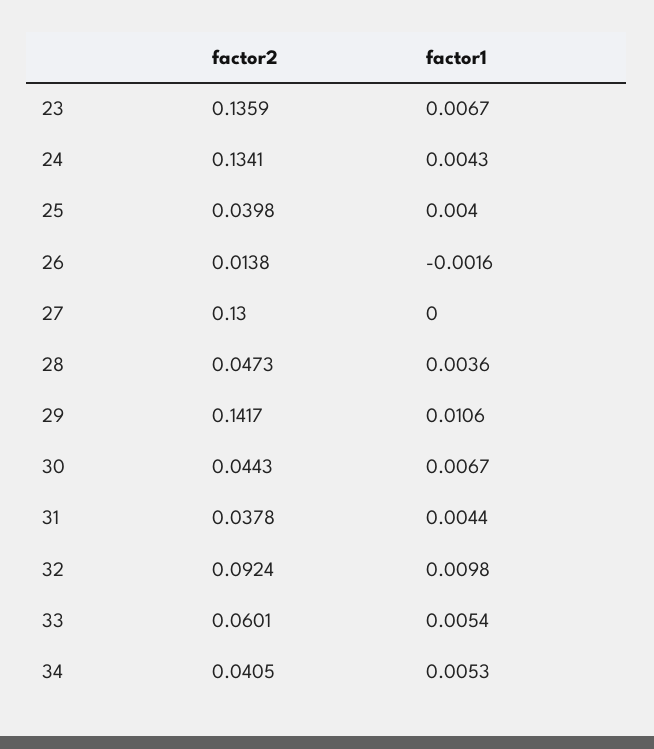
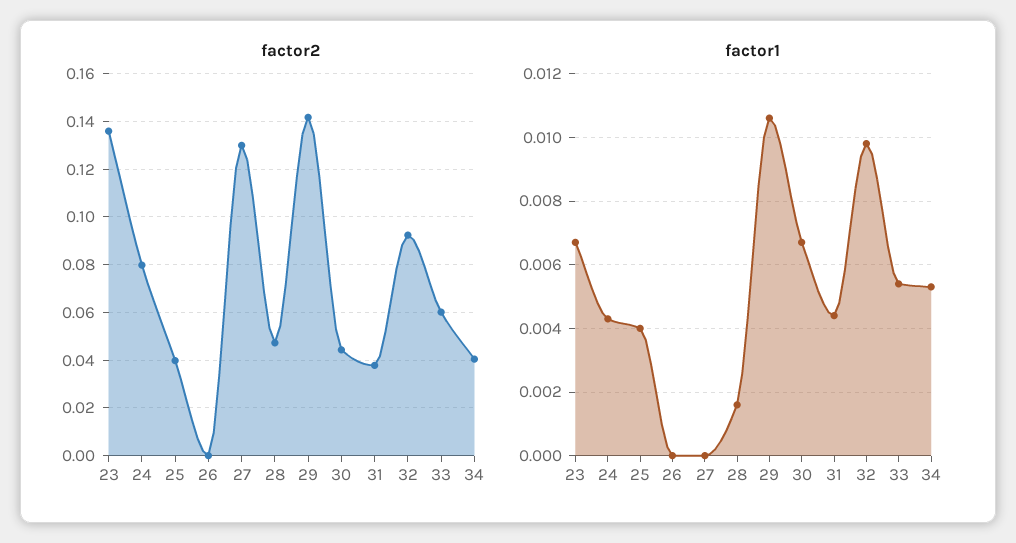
  {
    "factor2": {
      "23": 0.1359,
-     "24": 0.1341,
+     "24": 0.08,
      "25": 0.0398,
-     "26": 0.0138,
+     "26": 0,
      "27": 0.13,
      "28": 0.0473,
      "29": 0.1417,
      "30": 0.0443,
      "31": 0.0378,
      "32": 0.0924,
      "33": 0.0601,
      "34": 0.0405
    },
    "factor1": {
      "23": 0.0067,
      "24": 0.0043,
      "25": 0.004,
-     "26": -0.0016,
+     "26": 0,
      "27": 0,
-     "28": 0.0036,
+     "28": 0.0015,
      "29": 0.0106,
      "30": 0.0067,
      "31": 0.0044,
      "32": 0.0098,
      "33": 0.0054,
      "34": 0.0053
    }
  }

